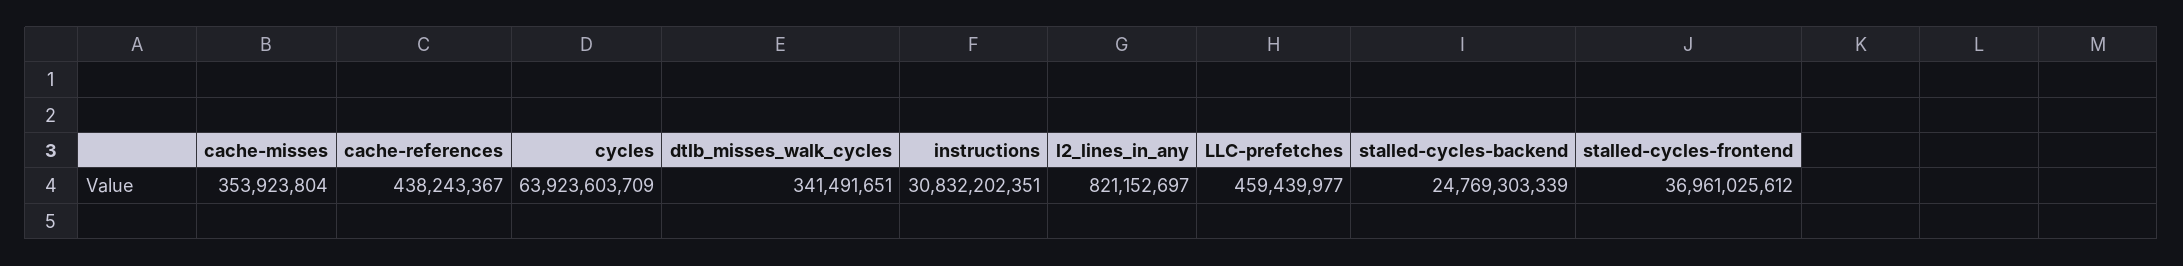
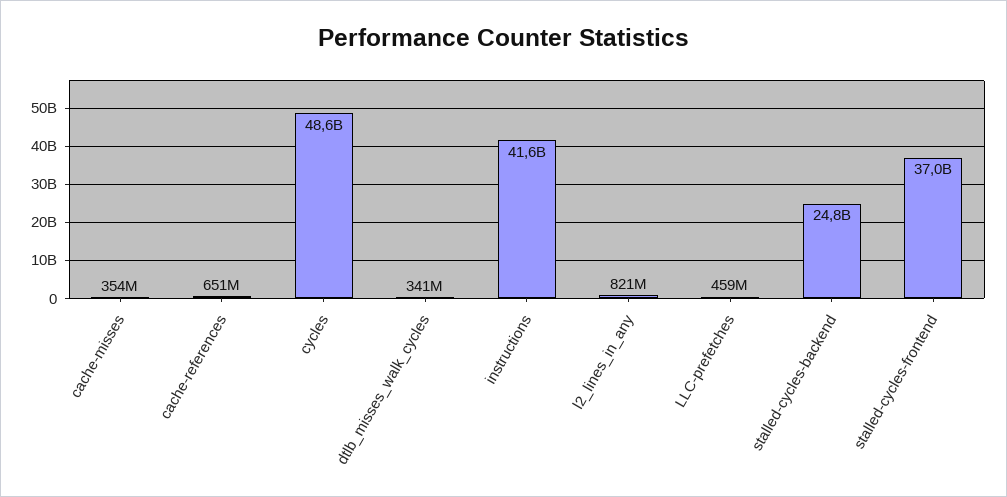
  {
    "cache-misses": 353923804,
-   "cache-references": 438243367,
+   "cache-references": 651000000,
-   "cycles": 63923603709,
+   "cycles": 48600000000,
    "dtlb_misses_walk_cycles": 341491651,
-   "instructions": 30832202351,
+   "instructions": 41600000000,
    "l2_lines_in_any": 821152697,
    "LLC-prefetches": 459439977,
    "stalled-cycles-backend": 24769303339,
    "stalled-cycles-frontend": 36961025612
  }

